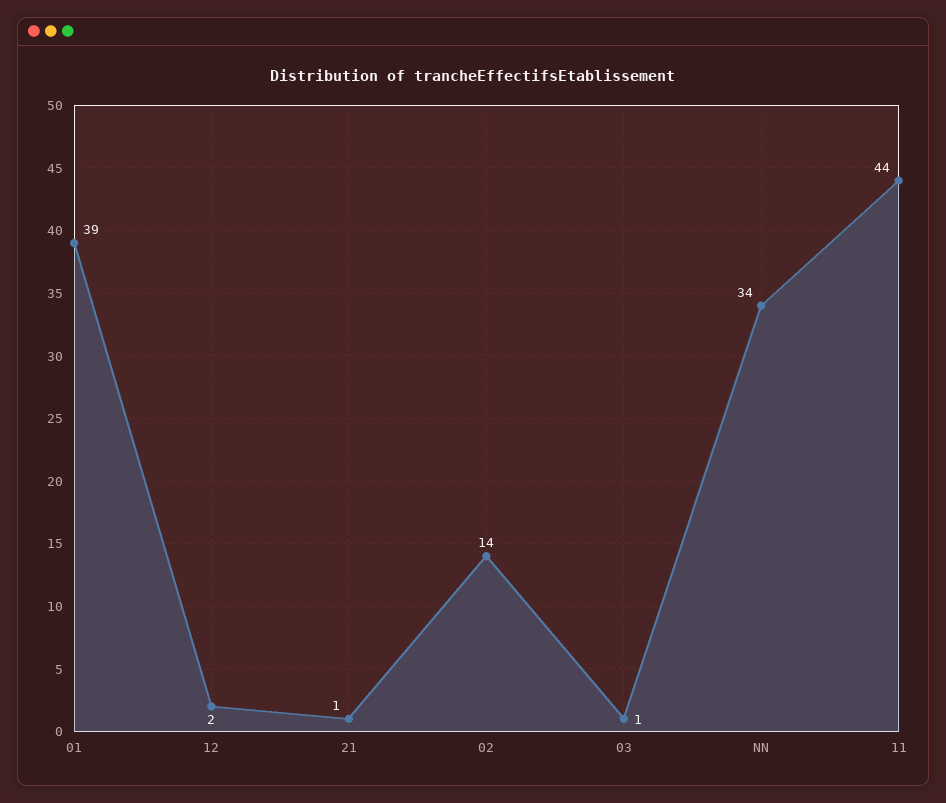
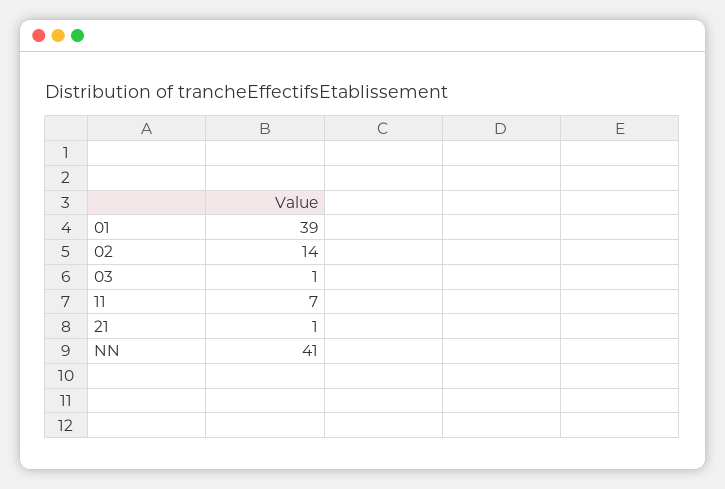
  {
    "01": 39,
-   "12": 2,
    "21": 1,
    "02": 14,
    "03": 1,
-   "NN": 34,
+   "NN": 41,
-   "11": 44
+   "11": 7
  }

